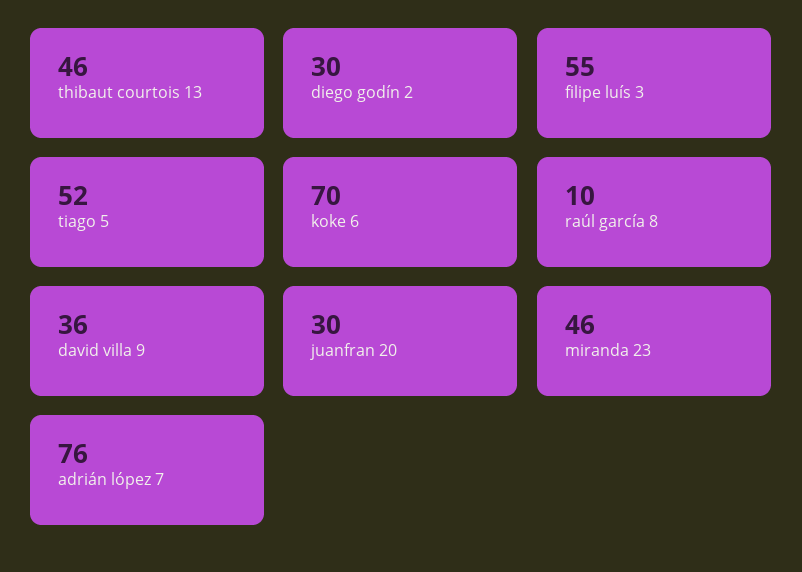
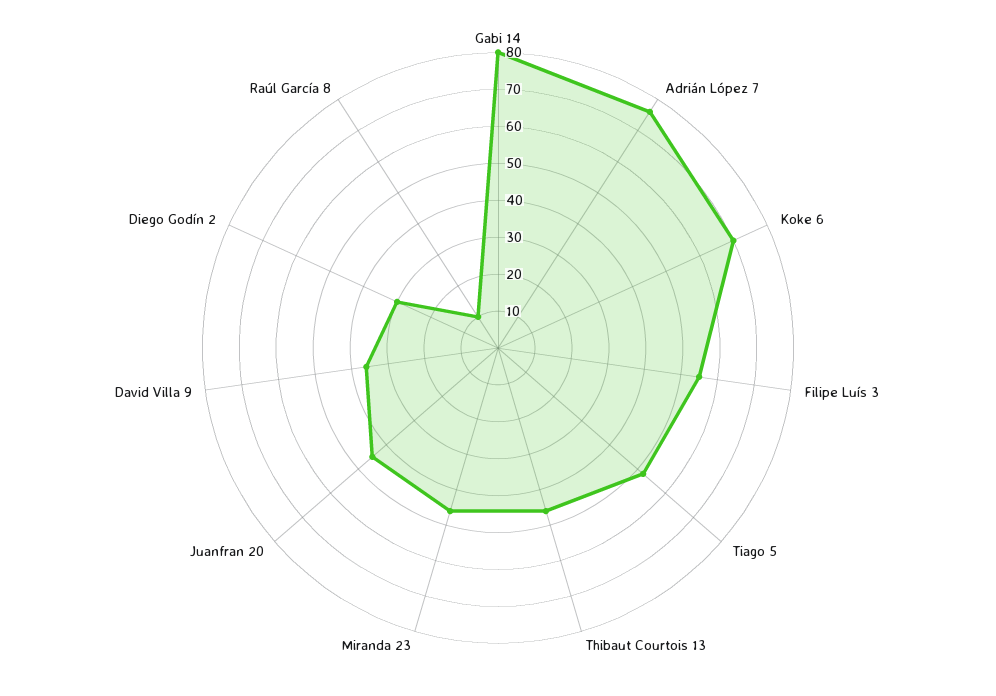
  {
    "thibaut courtois 13": 46,
    "diego godín 2": 30,
    "filipe luís 3": 55,
    "tiago 5": 52,
    "koke 6": 70,
    "raúl garcía 8": 10,
    "david villa 9": 36,
-   "juanfran 20": 30,
+   "juanfran 20": 45,
    "miranda 23": 46,
-   "adrián lópez 7": 76
+   "adrián lópez 7": 76,
+   "Gabi 14": 80
  }

